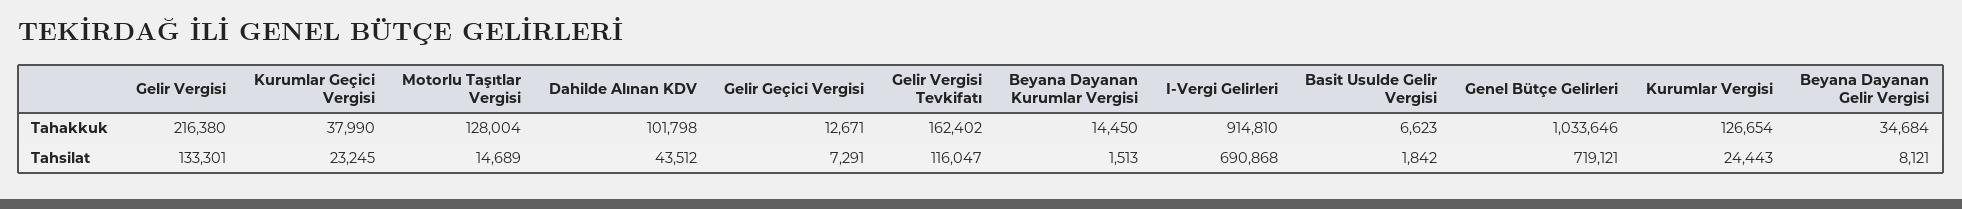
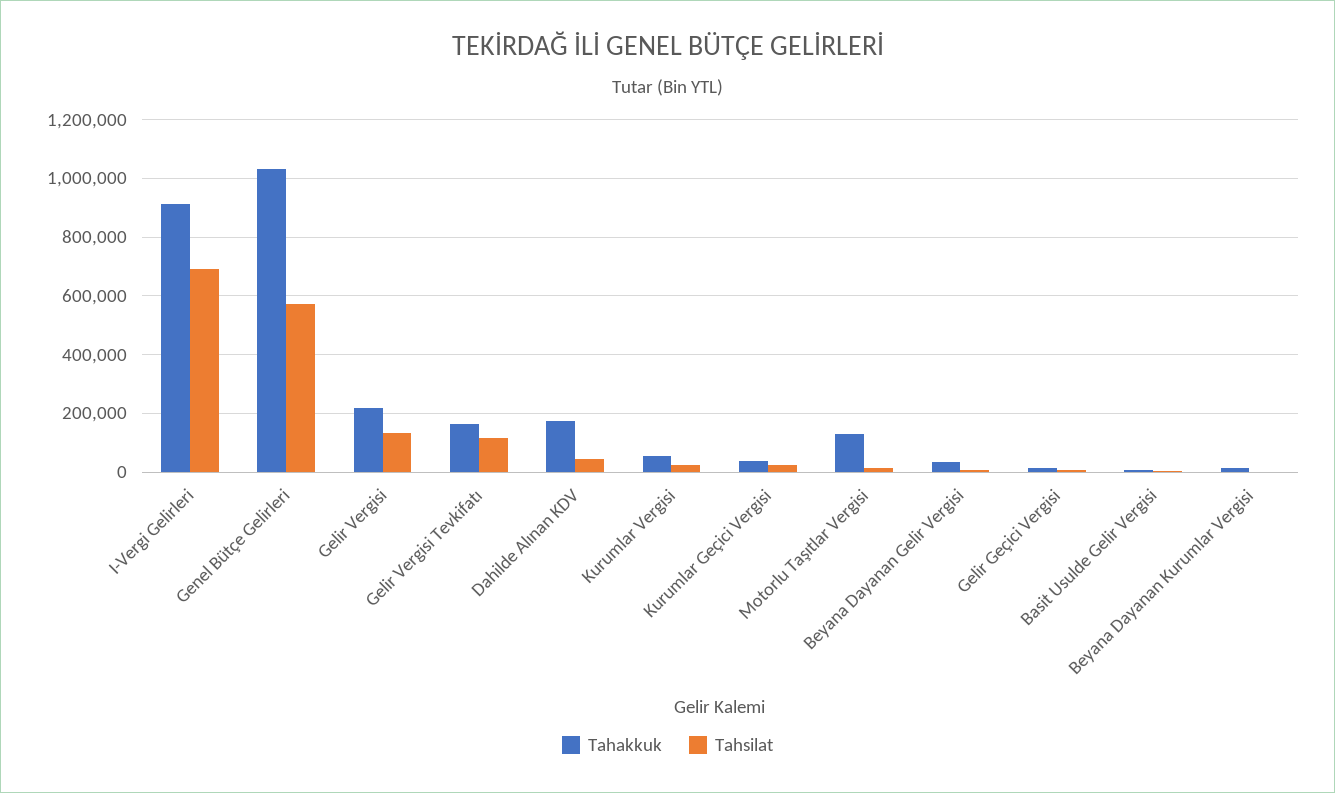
  {
    "Tahakkuk": {
      "Gelir Vergisi": 216380,
      "Kurumlar Geçici Vergisi": 37990,
      "Motorlu Taşıtlar Vergisi": 128004,
-     "Dahilde Alınan KDV": 101798,
+     "Dahilde Alınan KDV": 175000,
      "Gelir Geçici Vergisi": 12671,
      "Gelir Vergisi Tevkifatı": 162402,
      "Beyana Dayanan Kurumlar Vergisi": 14450,
      "I-Vergi Gelirleri": 914810,
      "Basit Usulde Gelir Vergisi": 6623,
      "Genel Bütçe Gelirleri": 1033646,
-     "Kurumlar Vergisi": 126654,
+     "Kurumlar Vergisi": 50000,
      "Beyana Dayanan Gelir Vergisi": 34684
    },
    "Tahsilat": {
      "Gelir Vergisi": 133301,
      "Kurumlar Geçici Vergisi": 23245,
      "Motorlu Taşıtlar Vergisi": 14689,
      "Dahilde Alınan KDV": 43512,
      "Gelir Geçici Vergisi": 7291,
      "Gelir Vergisi Tevkifatı": 116047,
      "Beyana Dayanan Kurumlar Vergisi": 1513,
      "I-Vergi Gelirleri": 690868,
      "Basit Usulde Gelir Vergisi": 1842,
-     "Genel Bütçe Gelirleri": 719121,
+     "Genel Bütçe Gelirleri": 575000,
      "Kurumlar Vergisi": 24443,
      "Beyana Dayanan Gelir Vergisi": 8121
    }
  }

